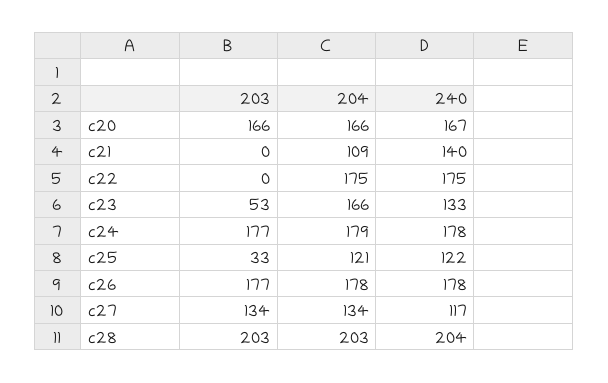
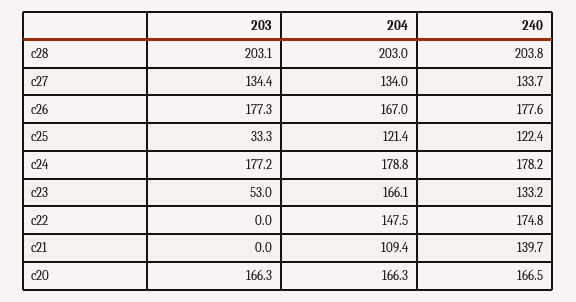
  {
    "203": {
      "c20": 166.3,
      "c21": 0,
      "c22": 0,
      "c23": 53,
      "c24": 177.2,
      "c25": 33.3,
      "c26": 177.3,
      "c27": 134.4,
      "c28": 203.1
    },
    "204": {
      "c20": 166.3,
      "c21": 109.4,
-     "c22": 175,
+     "c22": 147.5,
      "c23": 166.1,
      "c24": 178.8,
      "c25": 121.4,
-     "c26": 178,
+     "c26": 167,
      "c27": 134,
      "c28": 203
    },
    "240": {
      "c20": 166.5,
      "c21": 139.7,
      "c22": 174.8,
      "c23": 133.2,
      "c24": 178.2,
      "c25": 122.4,
      "c26": 177.6,
-     "c27": 117,
+     "c27": 133.7,
      "c28": 203.8
    }
  }

